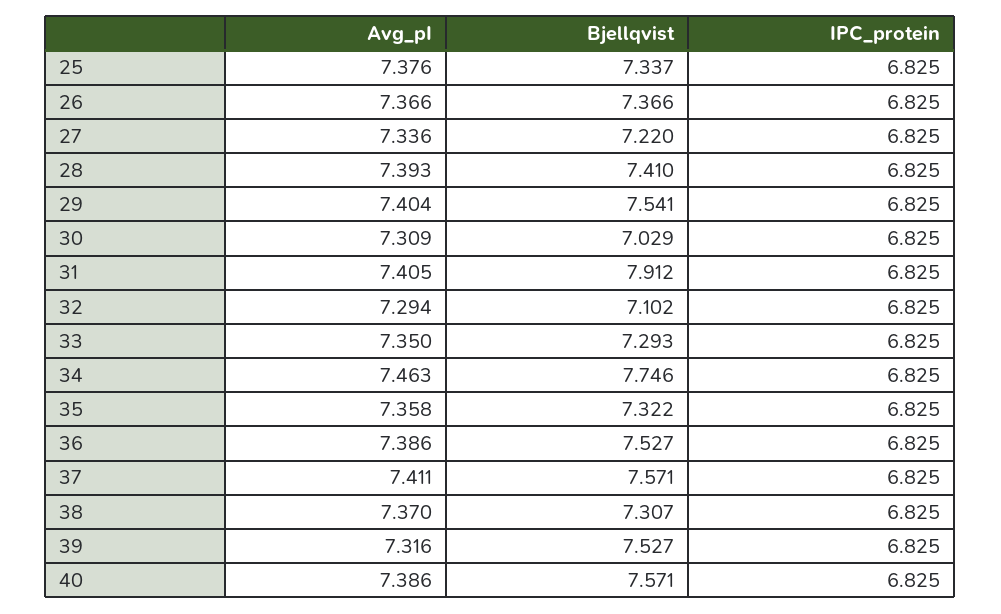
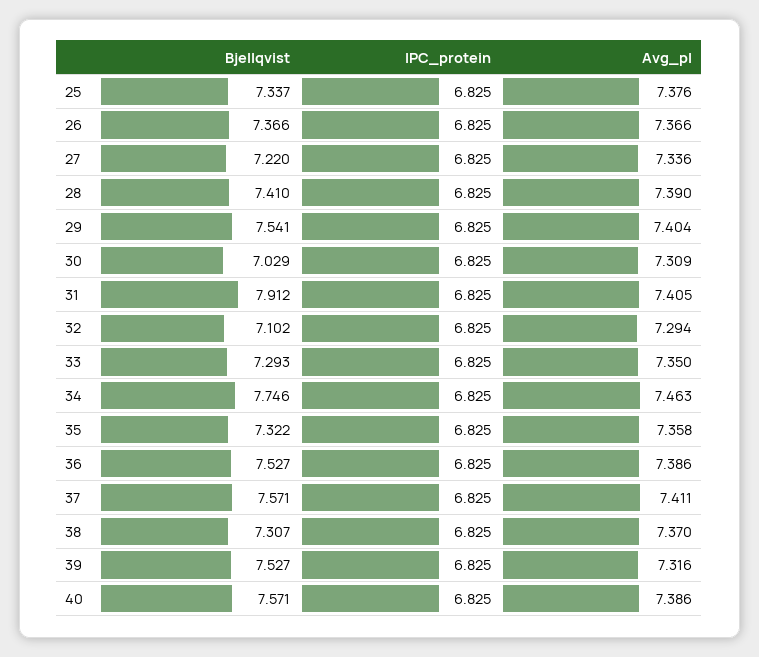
  {
    "Avg_pI": {
      "25": 7.376,
      "26": 7.366,
      "27": 7.336,
-     "28": 7.393,
+     "28": 7.39,
      "29": 7.404,
      "30": 7.309,
      "31": 7.405,
      "32": 7.294,
      "33": 7.35,
      "34": 7.463,
      "35": 7.358,
      "36": 7.386,
      "37": 7.411,
      "38": 7.37,
      "39": 7.316,
      "40": 7.386
    },
    "Bjellqvist": {
      "25": 7.337,
      "26": 7.366,
      "27": 7.22,
      "28": 7.41,
      "29": 7.541,
      "30": 7.029,
      "31": 7.912,
      "32": 7.102,
      "33": 7.293,
      "34": 7.746,
      "35": 7.322,
      "36": 7.527,
      "37": 7.571,
      "38": 7.307,
      "39": 7.527,
      "40": 7.571
    },
    "IPC_protein": {
      "25": 6.825,
      "26": 6.825,
      "27": 6.825,
      "28": 6.825,
      "29": 6.825,
      "30": 6.825,
      "31": 6.825,
      "32": 6.825,
      "33": 6.825,
      "34": 6.825,
      "35": 6.825,
      "36": 6.825,
      "37": 6.825,
      "38": 6.825,
      "39": 6.825,
      "40": 6.825
    }
  }

